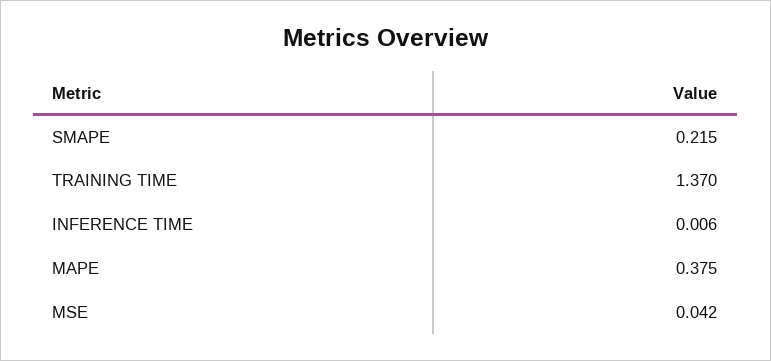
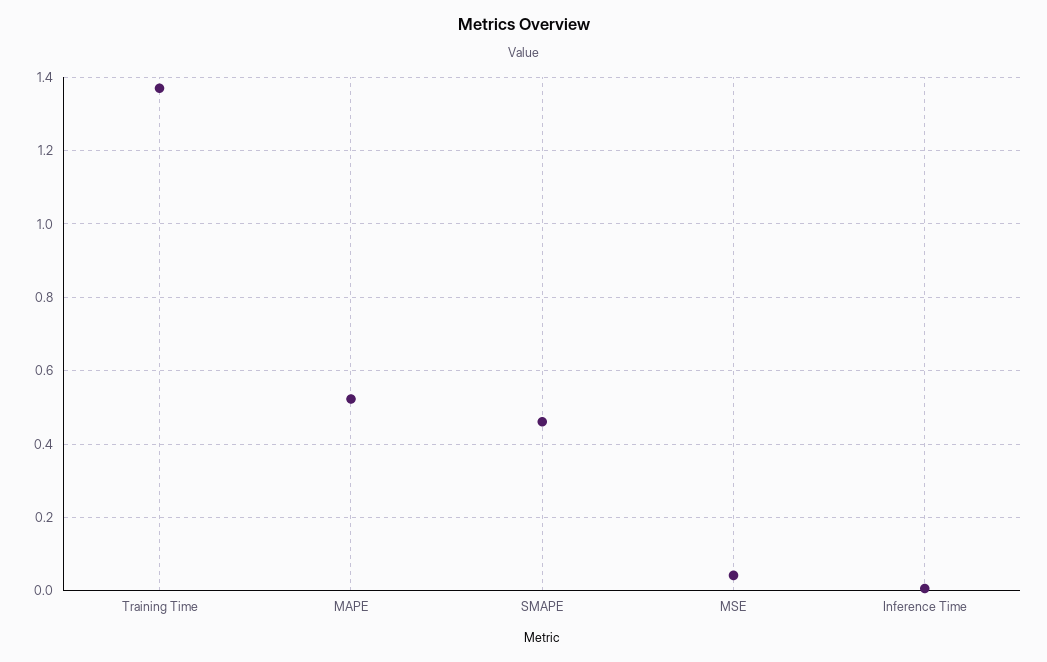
  {
-   "SMAPE": 0.215,
+   "SMAPE": 0.46,
    "TRAINING TIME": 1.37,
    "INFERENCE TIME": 0.006,
-   "MAPE": 0.375,
+   "MAPE": 0.52,
    "MSE": 0.042
  }

